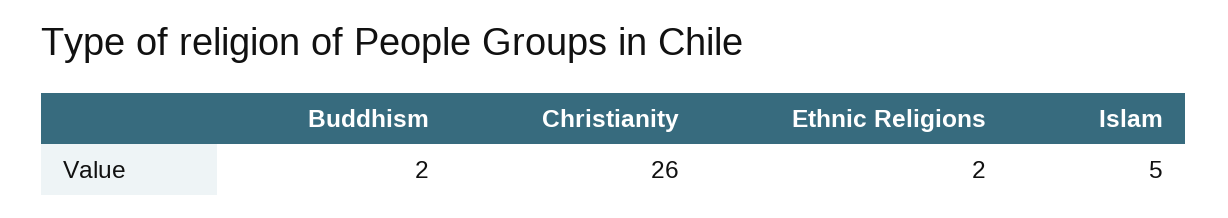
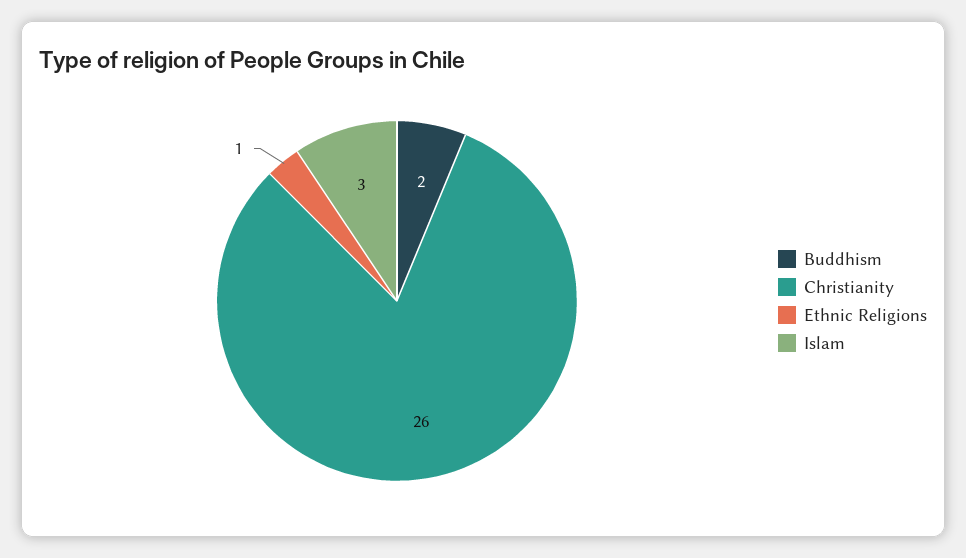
  {
    "Buddhism": 2,
    "Christianity": 26,
-   "Ethnic Religions": 2,
+   "Ethnic Religions": 1,
-   "Islam": 5
+   "Islam": 3
  }

